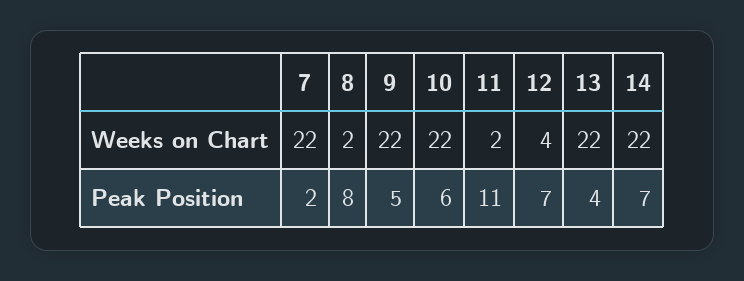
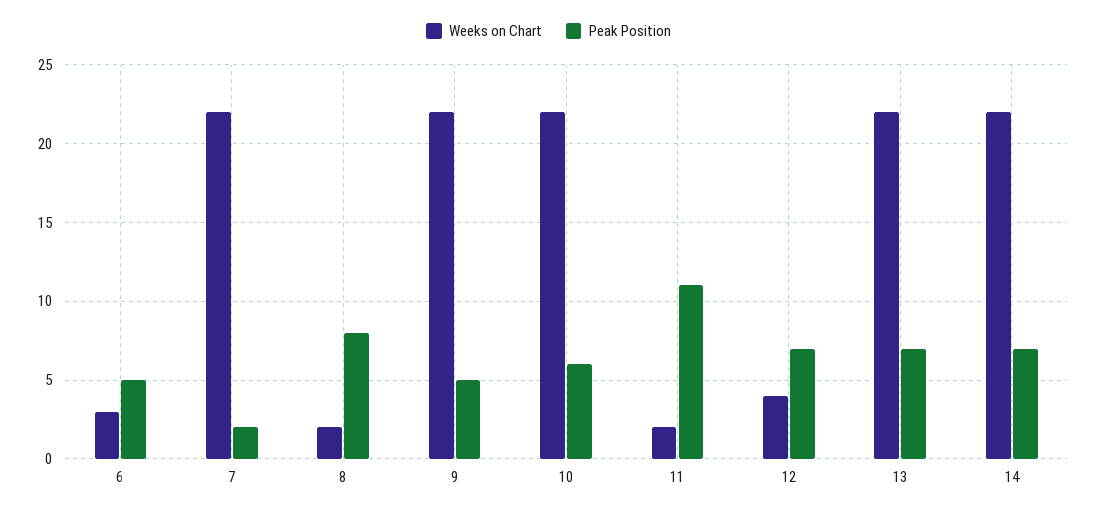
  {
    "Weeks on Chart": {
      "7": 22,
      "8": 2,
      "9": 22,
      "10": 22,
      "11": 2,
      "12": 4,
      "13": 22,
-     "14": 22
+     "14": 22,
+     "6": 3
    },
    "Peak Position": {
      "7": 2,
      "8": 8,
      "9": 5,
      "10": 6,
      "11": 11,
      "12": 7,
-     "13": 4,
+     "13": 7,
-     "14": 7
+     "14": 7,
+     "6": 5
    }
  }

